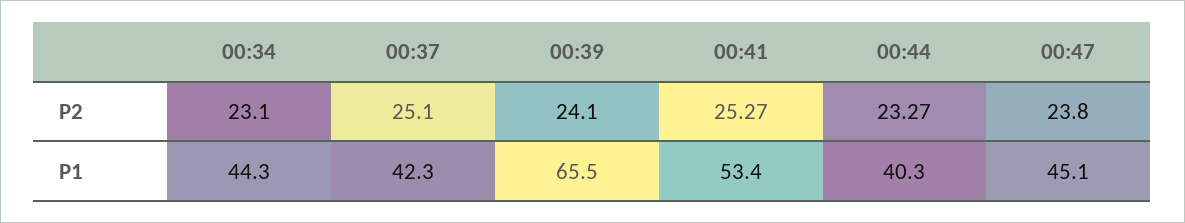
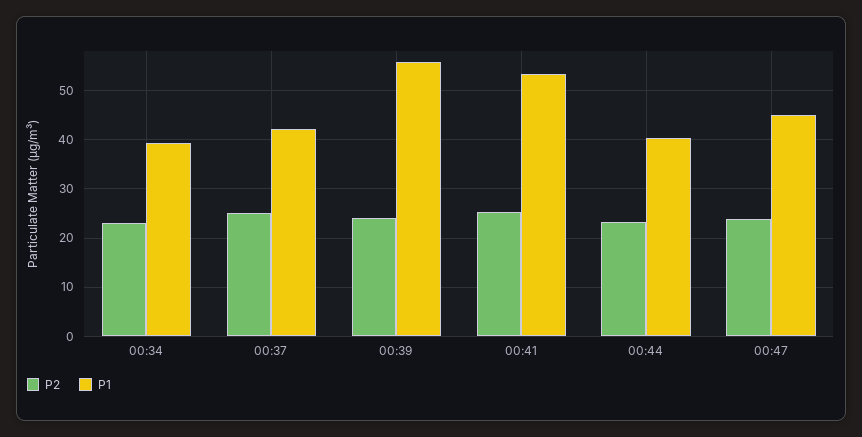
  {
    "P2": {
      "00:34": 23.1,
      "00:37": 25.1,
      "00:39": 24.1,
      "00:41": 25.27,
      "00:44": 23.27,
      "00:47": 23.8
    },
    "P1": {
-     "00:34": 44.3,
+     "00:34": 40,
      "00:37": 42.3,
-     "00:39": 65.5,
+     "00:39": 56,
      "00:41": 53.4,
      "00:44": 40.3,
      "00:47": 45.1
    }
  }

